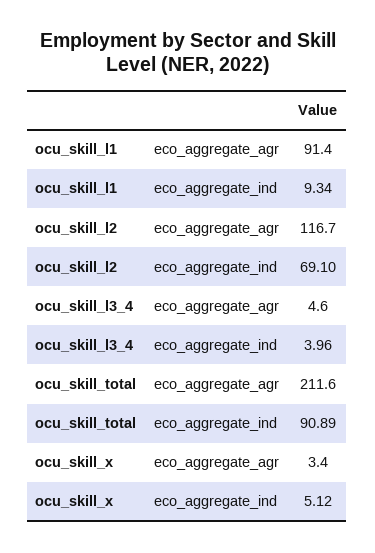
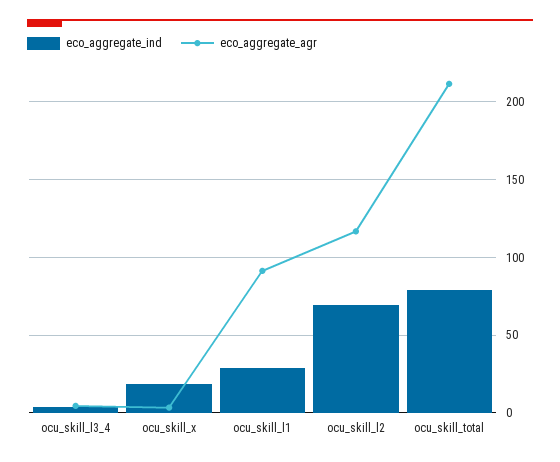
  {
    "eco_aggregate_agr": {
      "ocu_skill_l1": 91.4,
      "ocu_skill_l2": 116.7,
      "ocu_skill_l3_4": 4.6,
      "ocu_skill_total": 211.6,
      "ocu_skill_x": 3.4
    },
    "eco_aggregate_ind": {
-     "ocu_skill_l1": 9.34,
+     "ocu_skill_l1": 30,
      "ocu_skill_l2": 69.1,
      "ocu_skill_l3_4": 3.96,
-     "ocu_skill_total": 90.89,
+     "ocu_skill_total": 80,
-     "ocu_skill_x": 5.12
+     "ocu_skill_x": 20
    }
  }

